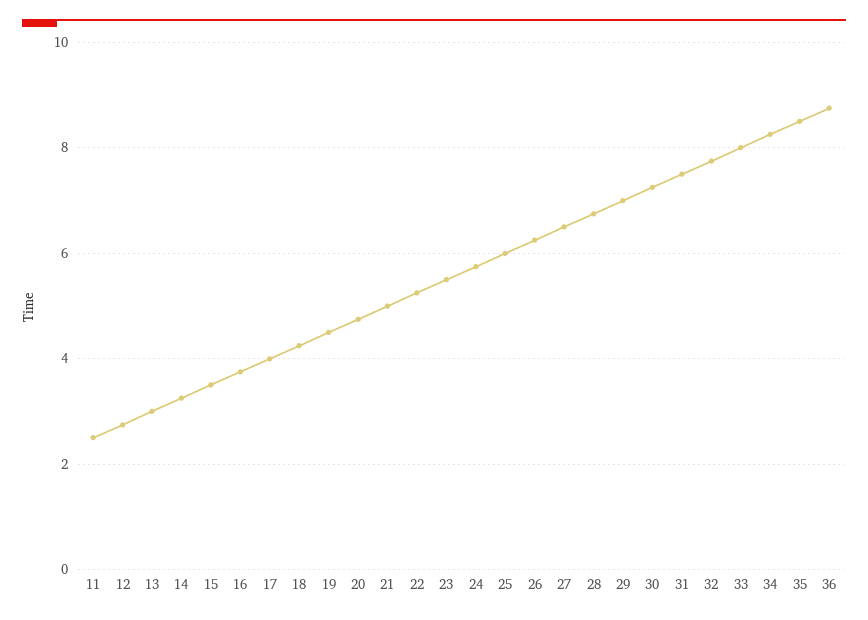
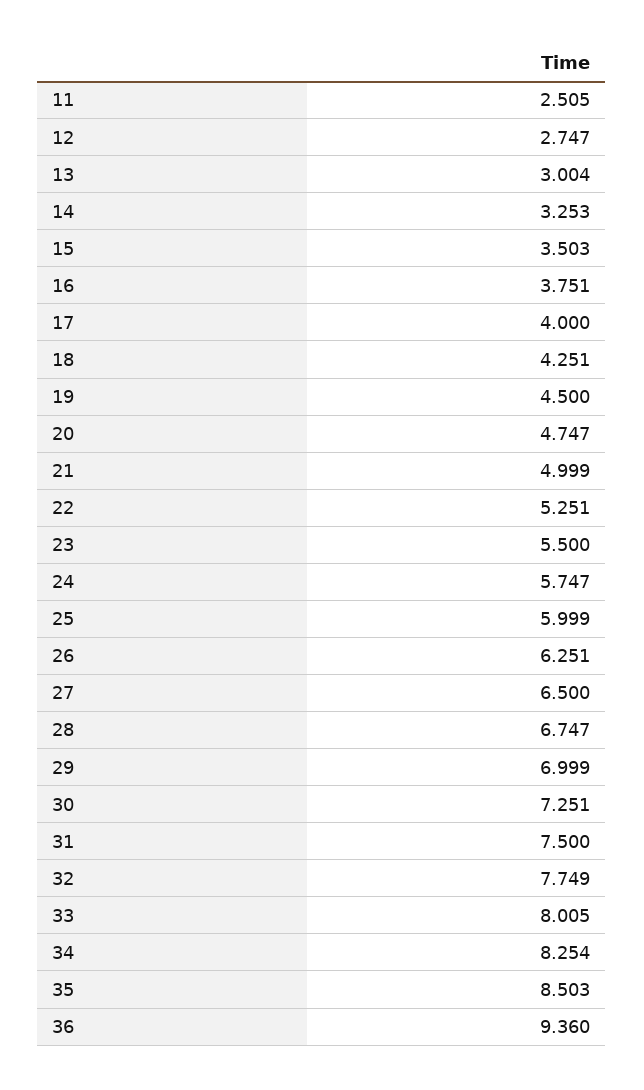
  {
    "11": 2.505,
    "12": 2.747,
    "13": 3.004,
    "14": 3.253,
    "15": 3.503,
    "16": 3.751,
    "17": 4,
    "18": 4.251,
    "19": 4.5,
    "20": 4.747,
    "21": 4.999,
    "22": 5.251,
    "23": 5.5,
    "24": 5.747,
    "25": 5.999,
    "26": 6.251,
    "27": 6.5,
    "28": 6.747,
    "29": 6.999,
    "30": 7.251,
    "31": 7.5,
    "32": 7.749,
    "33": 8.005,
    "34": 8.254,
    "35": 8.503,
-   "36": 8.8
+   "36": 9.36
  }

